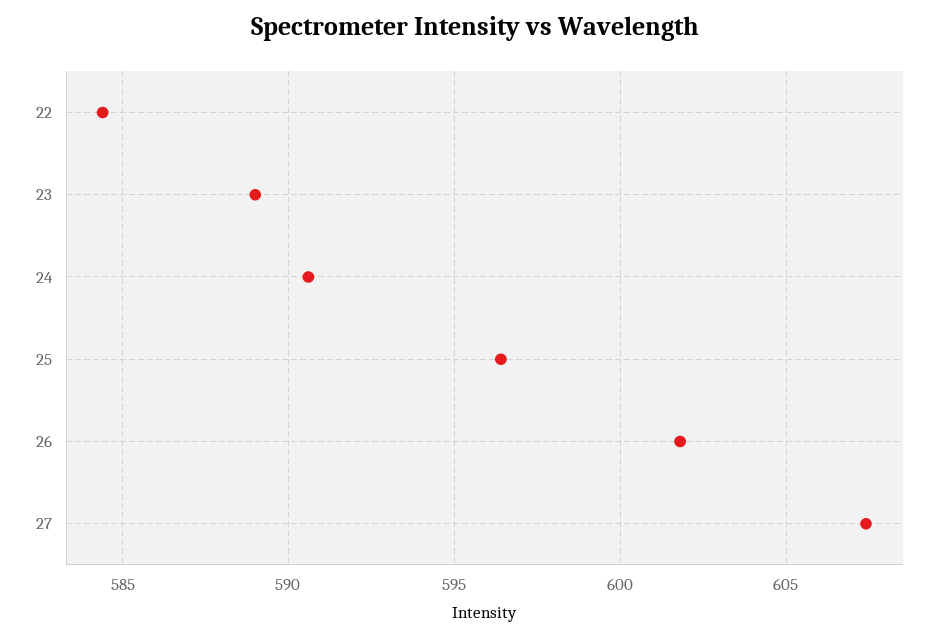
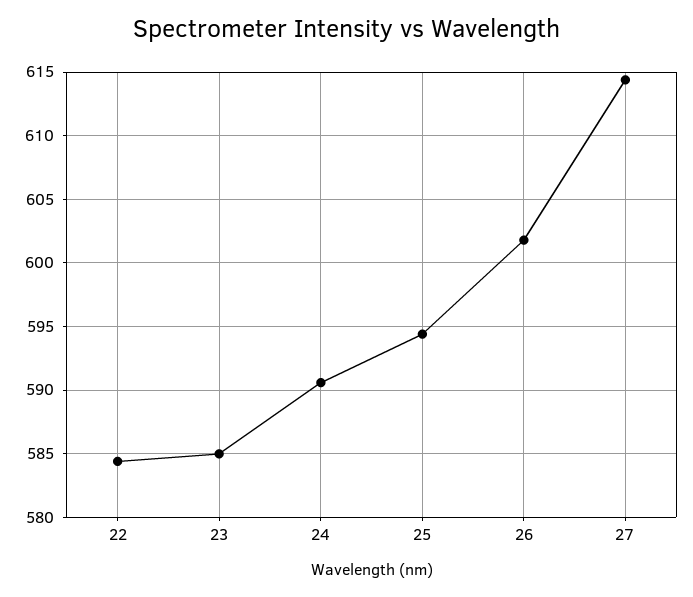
  {
    "22": 584.5,
-   "23": 589,
+   "23": 585,
    "24": 590.5,
-   "25": 596.5,
+   "25": 594.5,
    "26": 602,
-   "27": 607.5
+   "27": 614.5
  }

